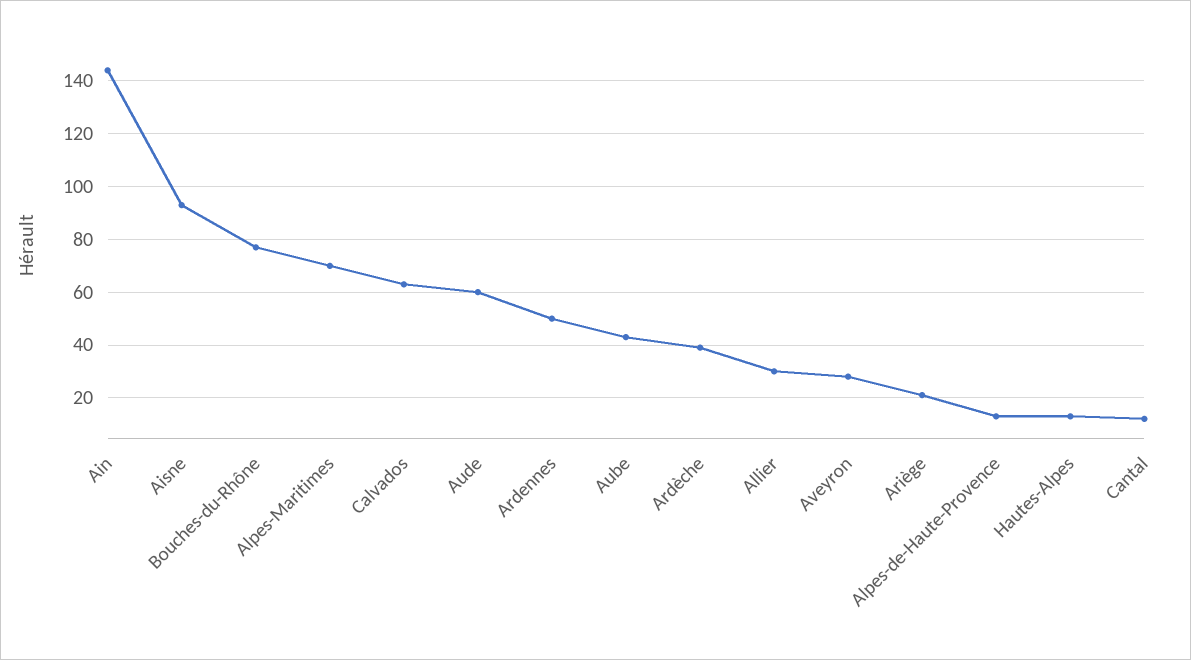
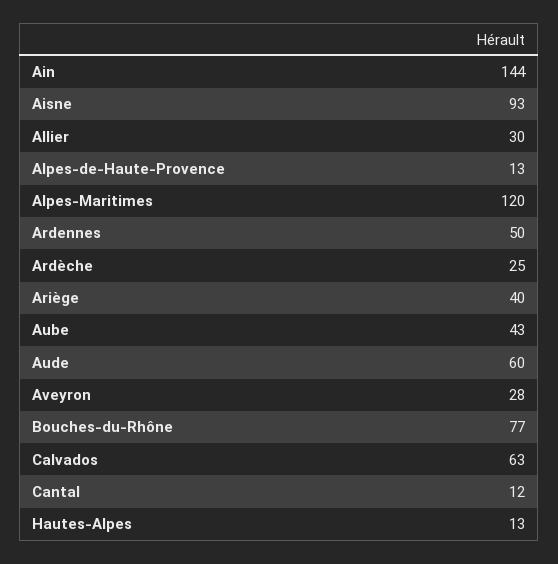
  {
    "Ain": 144,
    "Aisne": 93,
    "Bouches-du-Rhône": 77,
-   "Alpes-Maritimes": 70,
+   "Alpes-Maritimes": 120,
    "Calvados": 63,
    "Aude": 60,
    "Ardennes": 50,
    "Aube": 43,
-   "Ardèche": 40,
+   "Ardèche": 25,
    "Allier": 30,
    "Aveyron": 28,
-   "Ariège": 20,
+   "Ariège": 40,
    "Alpes-de-Haute-Provence": 13,
    "Hautes-Alpes": 13,
    "Cantal": 12
  }

